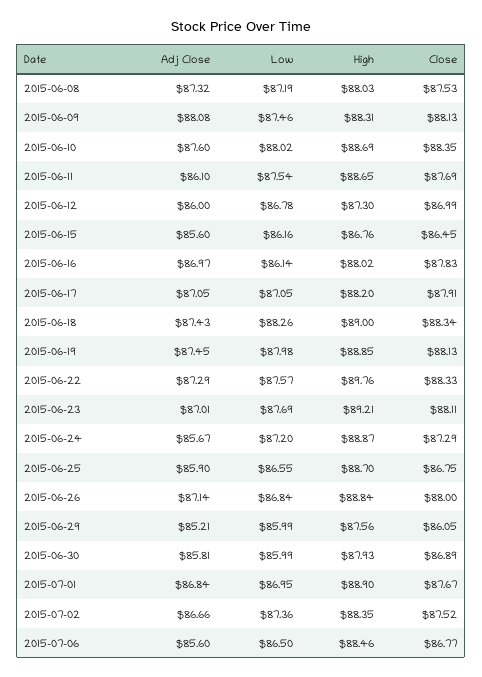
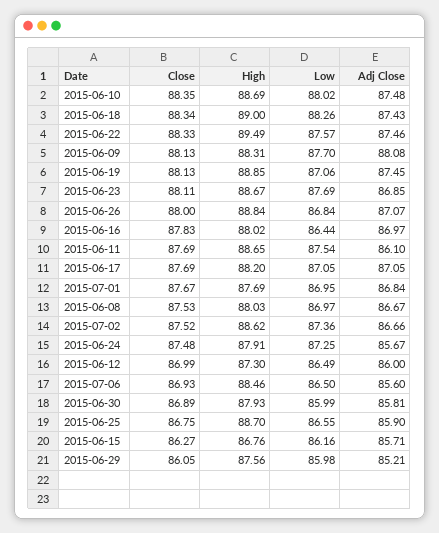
  {
    "Adj Close": {
-     "2015-06-08": 87.32,
+     "2015-06-08": 86.67,
      "2015-06-09": 88.08,
-     "2015-06-10": 87.6,
+     "2015-06-10": 87.48,
      "2015-06-11": 86.1,
      "2015-06-12": 86,
-     "2015-06-15": 85.6,
+     "2015-06-15": 85.71,
      "2015-06-16": 86.97,
      "2015-06-17": 87.05,
      "2015-06-18": 87.43,
      "2015-06-19": 87.45,
-     "2015-06-22": 87.29,
+     "2015-06-22": 87.46,
-     "2015-06-23": 87.01,
+     "2015-06-23": 86.85,
      "2015-06-24": 85.67,
      "2015-06-25": 85.9,
-     "2015-06-26": 87.14,
+     "2015-06-26": 87.07,
      "2015-06-29": 85.21,
      "2015-06-30": 85.81,
      "2015-07-01": 86.84,
      "2015-07-02": 86.66,
      "2015-07-06": 85.6
    },
    "Low": {
-     "2015-06-08": 87.19,
+     "2015-06-08": 86.97,
-     "2015-06-09": 87.46,
+     "2015-06-09": 87.7,
      "2015-06-10": 88.02,
      "2015-06-11": 87.54,
-     "2015-06-12": 86.78,
+     "2015-06-12": 86.49,
      "2015-06-15": 86.16,
-     "2015-06-16": 86.14,
+     "2015-06-16": 86.44,
      "2015-06-17": 87.05,
      "2015-06-18": 88.26,
-     "2015-06-19": 87.98,
+     "2015-06-19": 87.06,
      "2015-06-22": 87.57,
      "2015-06-23": 87.69,
-     "2015-06-24": 87.2,
+     "2015-06-24": 87.25,
      "2015-06-25": 86.55,
      "2015-06-26": 86.84,
-     "2015-06-29": 85.99,
+     "2015-06-29": 85.98,
      "2015-06-30": 85.99,
      "2015-07-01": 86.95,
      "2015-07-02": 87.36,
      "2015-07-06": 86.5
    },
    "High": {
      "2015-06-08": 88.03,
      "2015-06-09": 88.31,
      "2015-06-10": 88.69,
      "2015-06-11": 88.65,
      "2015-06-12": 87.3,
      "2015-06-15": 86.76,
      "2015-06-16": 88.02,
      "2015-06-17": 88.2,
      "2015-06-18": 89,
      "2015-06-19": 88.85,
-     "2015-06-22": 89.76,
+     "2015-06-22": 89.49,
-     "2015-06-23": 89.21,
+     "2015-06-23": 88.67,
-     "2015-06-24": 88.87,
+     "2015-06-24": 87.91,
      "2015-06-25": 88.7,
      "2015-06-26": 88.84,
      "2015-06-29": 87.56,
      "2015-06-30": 87.93,
-     "2015-07-01": 88.9,
+     "2015-07-01": 87.69,
-     "2015-07-02": 88.35,
+     "2015-07-02": 88.62,
      "2015-07-06": 88.46
    },
    "Close": {
      "2015-06-08": 87.53,
      "2015-06-09": 88.13,
      "2015-06-10": 88.35,
      "2015-06-11": 87.69,
      "2015-06-12": 86.99,
-     "2015-06-15": 86.45,
+     "2015-06-15": 86.27,
      "2015-06-16": 87.83,
-     "2015-06-17": 87.91,
+     "2015-06-17": 87.69,
      "2015-06-18": 88.34,
      "2015-06-19": 88.13,
      "2015-06-22": 88.33,
      "2015-06-23": 88.11,
-     "2015-06-24": 87.29,
+     "2015-06-24": 87.48,
      "2015-06-25": 86.75,
      "2015-06-26": 88,
      "2015-06-29": 86.05,
      "2015-06-30": 86.89,
      "2015-07-01": 87.67,
      "2015-07-02": 87.52,
-     "2015-07-06": 86.77
+     "2015-07-06": 86.93
    }
  }

